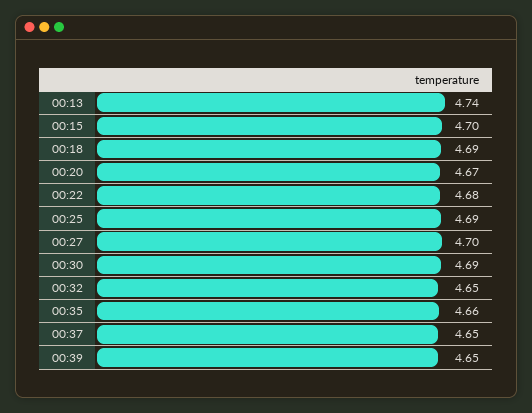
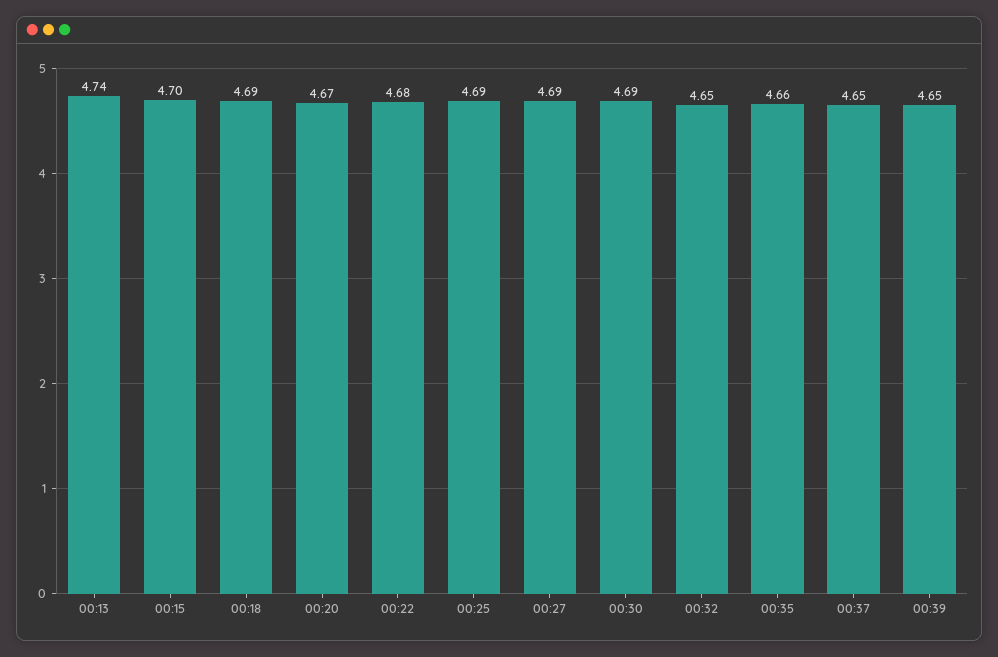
  {
    "00:13": 4.74,
    "00:15": 4.7,
    "00:18": 4.69,
    "00:20": 4.67,
    "00:22": 4.68,
    "00:25": 4.69,
-   "00:27": 4.7,
+   "00:27": 4.69,
    "00:30": 4.69,
    "00:32": 4.65,
    "00:35": 4.66,
    "00:37": 4.65,
    "00:39": 4.65
  }

